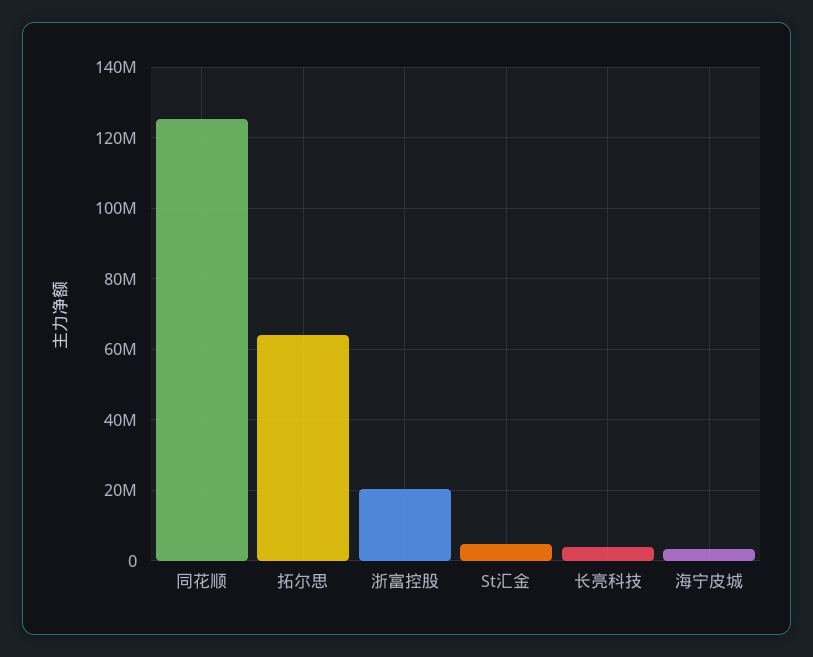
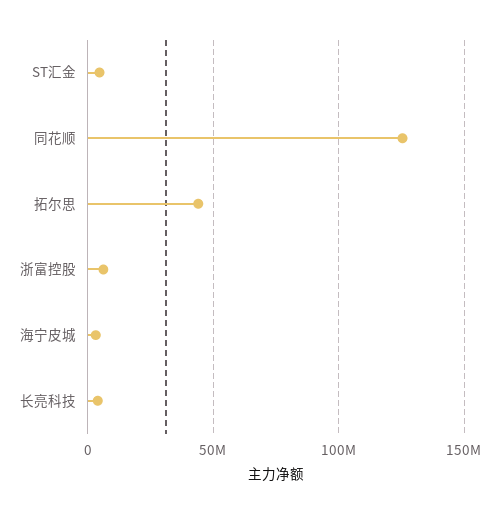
  {
    "同花顺": 126000000,
-   "拓尔思": 64000000,
+   "拓尔思": 45000000,
-   "浙富控股": 20000000,
+   "浙富控股": 5000000,
    "St汇金": 4000000,
    "长亮科技": 4000000,
    "海宁皮城": 4000000
  }

